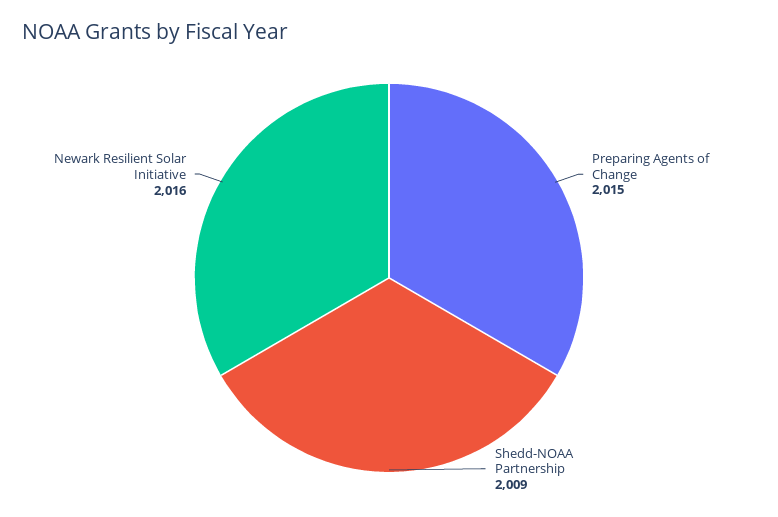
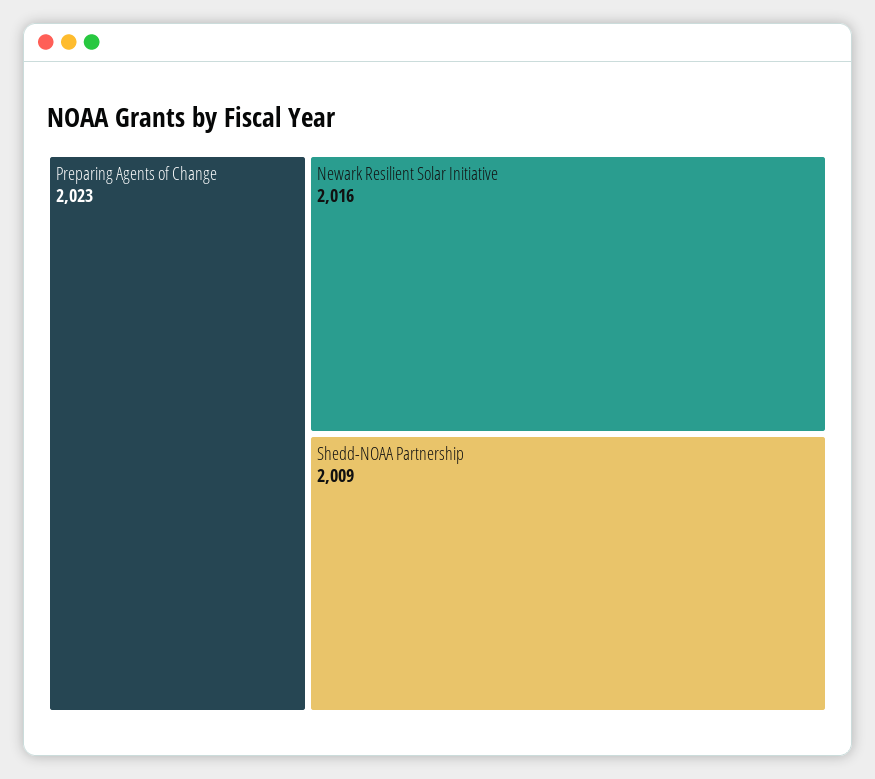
  {
-   "Preparing Agents of Change": 2015,
+   "Preparing Agents of Change": 2023,
    "Shedd-NOAA Partnership": 2009,
    "Newark Resilient Solar Initiative": 2016
  }

